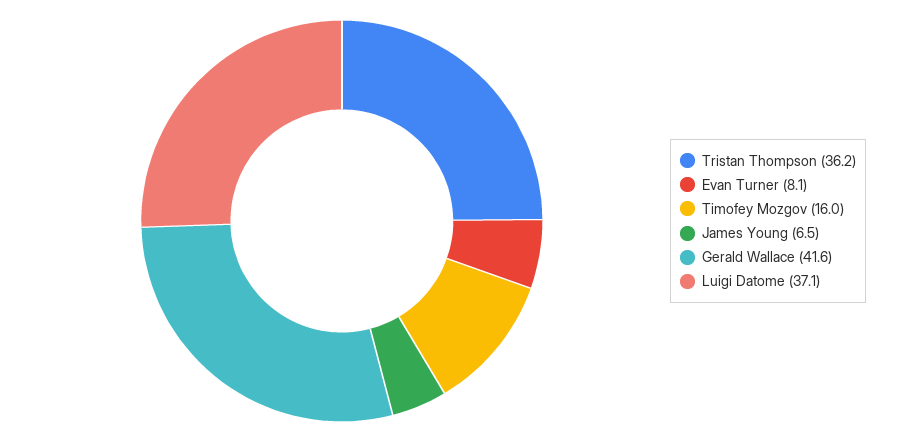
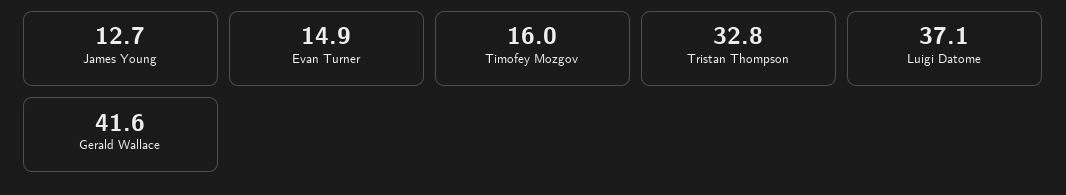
  {
-   "Tristan Thompson": 36.2,
+   "Tristan Thompson": 32.8,
-   "Evan Turner": 8.1,
+   "Evan Turner": 14.9,
    "Timofey Mozgov": 16,
-   "James Young": 6.5,
+   "James Young": 12.7,
    "Gerald Wallace": 41.6,
    "Luigi Datome": 37.1
  }

